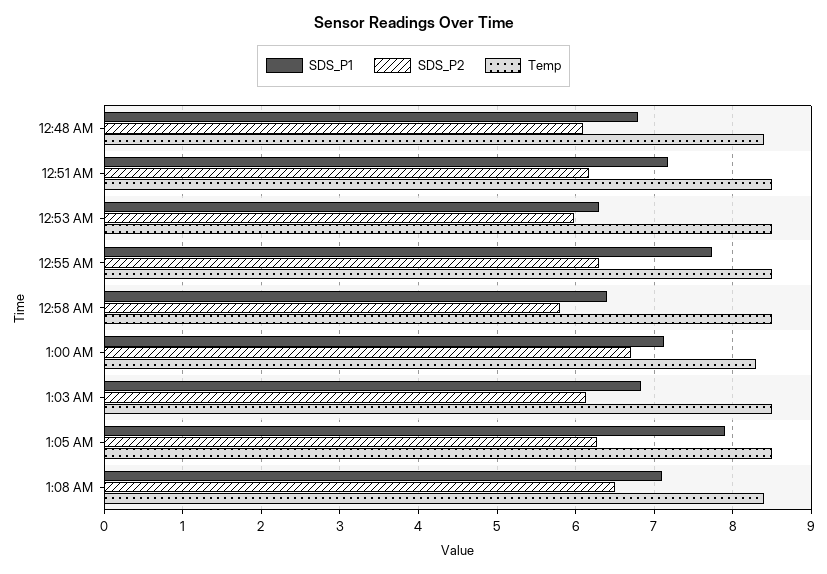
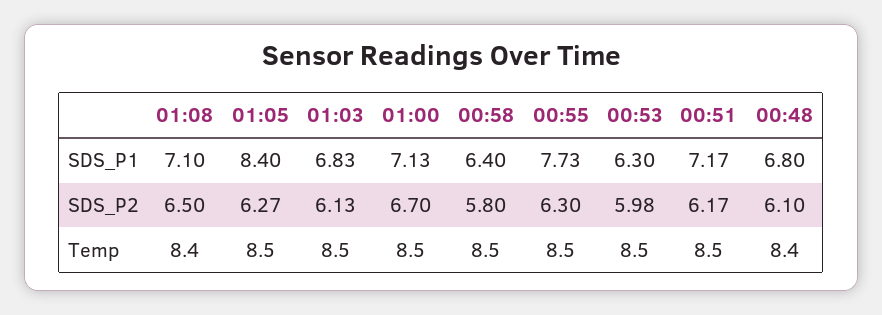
  {
    "SDS_P1": {
      "12:48 AM": 6.8,
      "12:51 AM": 7.17,
      "12:53 AM": 6.3,
      "12:55 AM": 7.73,
      "12:58 AM": 6.4,
      "1:00 AM": 7.13,
      "1:03 AM": 6.83,
-     "1:05 AM": 7.9,
+     "1:05 AM": 8.4,
      "1:08 AM": 7.1
    },
    "SDS_P2": {
      "12:48 AM": 6.1,
      "12:51 AM": 6.17,
      "12:53 AM": 5.98,
      "12:55 AM": 6.3,
      "12:58 AM": 5.8,
      "1:00 AM": 6.7,
      "1:03 AM": 6.13,
      "1:05 AM": 6.27,
      "1:08 AM": 6.5
    },
    "Temp": {
      "12:48 AM": 8.4,
      "12:51 AM": 8.5,
      "12:53 AM": 8.5,
      "12:55 AM": 8.5,
      "12:58 AM": 8.5,
-     "1:00 AM": 8.3,
+     "1:00 AM": 8.5,
      "1:03 AM": 8.5,
      "1:05 AM": 8.5,
      "1:08 AM": 8.4
    }
  }

